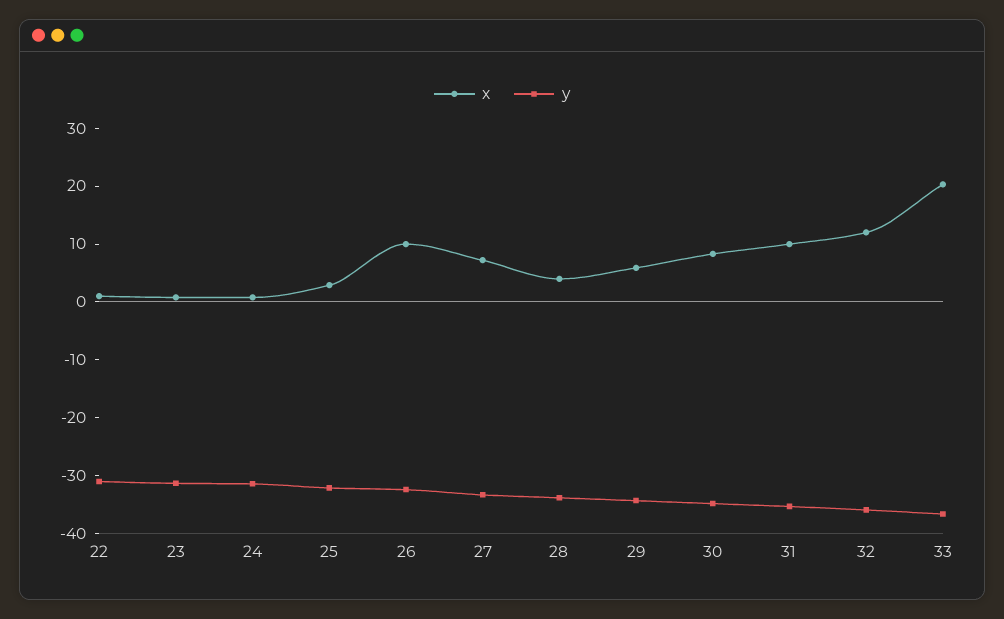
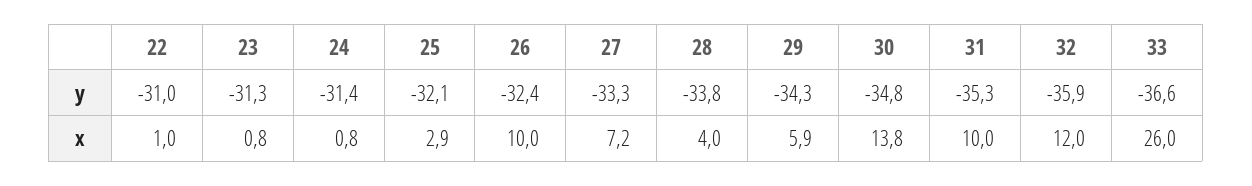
  {
    "x": {
      "22": 1,
      "23": 0.8,
      "24": 0.8,
      "25": 2.9,
      "26": 10,
      "27": 7.2,
      "28": 4,
      "29": 5.9,
-     "30": 8,
+     "30": 13.8,
      "31": 10,
      "32": 12,
-     "33": 20
+     "33": 26
    },
    "y": {
      "22": -31,
      "23": -31.3,
      "24": -31.4,
      "25": -32.1,
      "26": -32.4,
      "27": -33.3,
      "28": -33.8,
      "29": -34.3,
      "30": -34.8,
      "31": -35.3,
      "32": -35.9,
      "33": -36.6
    }
  }

